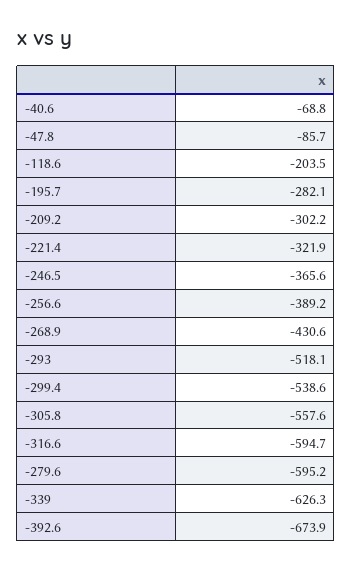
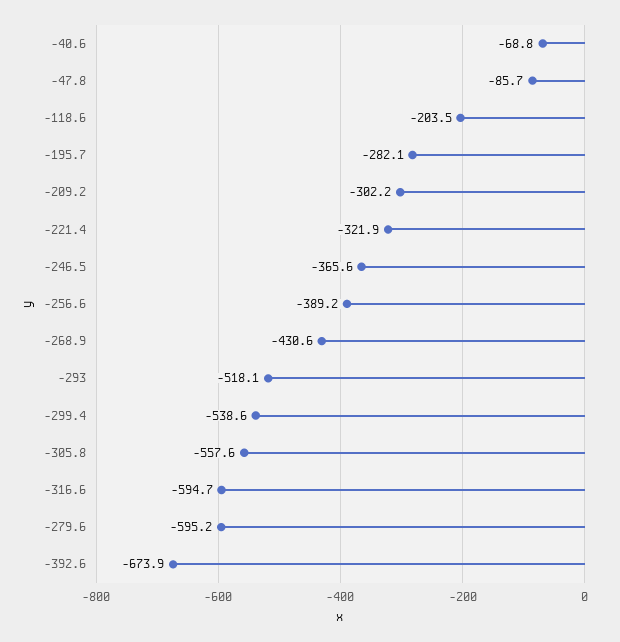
  {
    "-40.6": -68.8,
    "-47.8": -85.7,
    "-118.6": -203.5,
    "-195.7": -282.1,
    "-209.2": -302.2,
    "-221.4": -321.9,
    "-246.5": -365.6,
    "-256.6": -389.2,
    "-268.9": -430.6,
    "-293": -518.1,
    "-299.4": -538.6,
    "-305.8": -557.6,
    "-316.6": -594.7,
    "-279.6": -595.2,
-   "-339": -626.3,
    "-392.6": -673.9
  }

